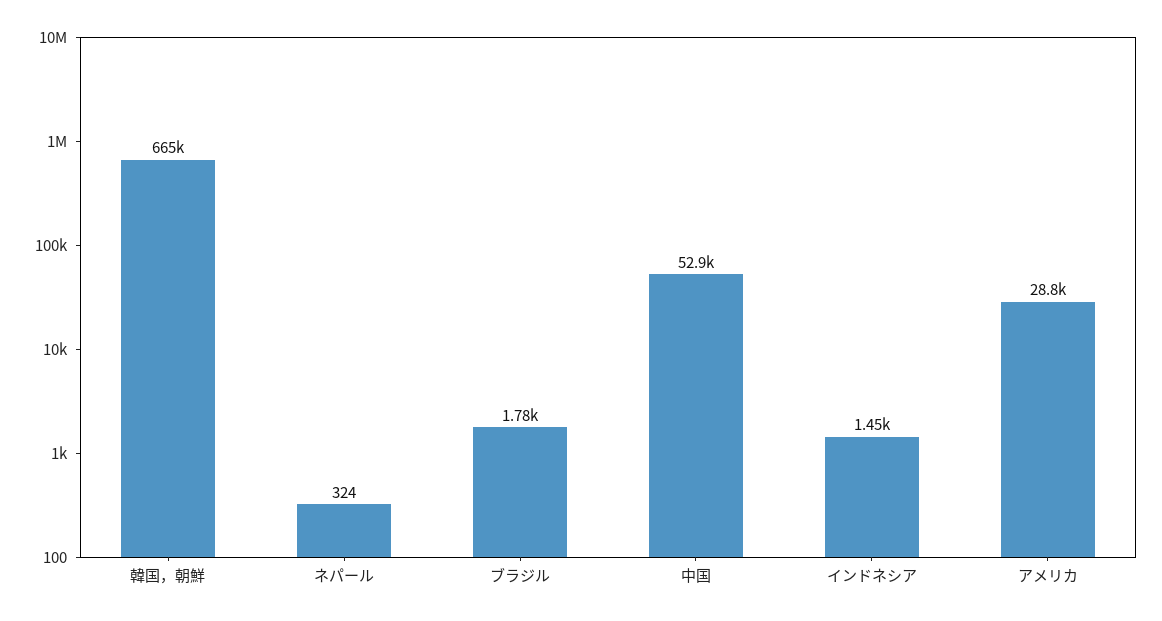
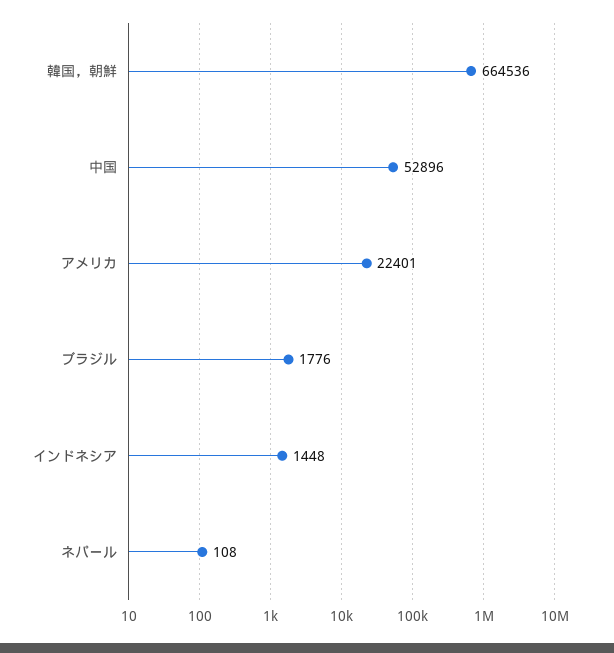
  {
    "韓国，朝鮮": 664536,
-   "ネパール": 324,
+   "ネパール": 108,
    "ブラジル": 1776,
    "中国": 52896,
    "インドネシア": 1448,
-   "アメリカ": 28800
+   "アメリカ": 22401
  }

